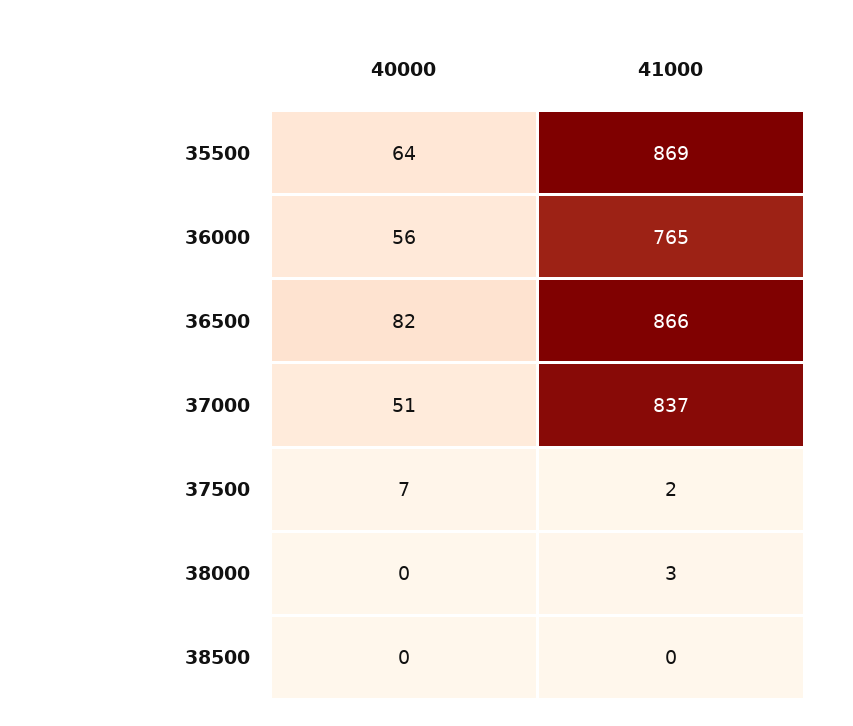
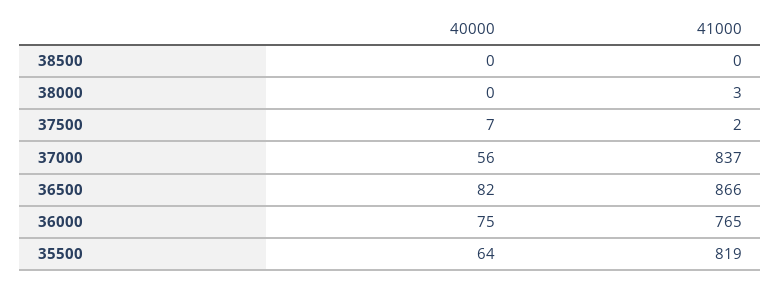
  {
    "40000": {
      "35500": 64,
-     "36000": 56,
+     "36000": 75,
      "36500": 82,
-     "37000": 51,
+     "37000": 56,
      "37500": 7,
      "38000": 0,
      "38500": 0
    },
    "41000": {
-     "35500": 869,
+     "35500": 819,
      "36000": 765,
      "36500": 866,
      "37000": 837,
      "37500": 2,
      "38000": 3,
      "38500": 0
    }
  }

